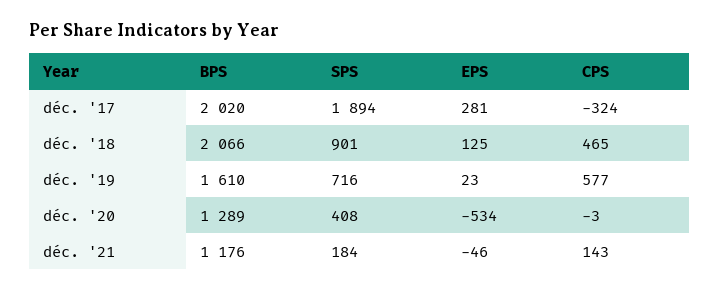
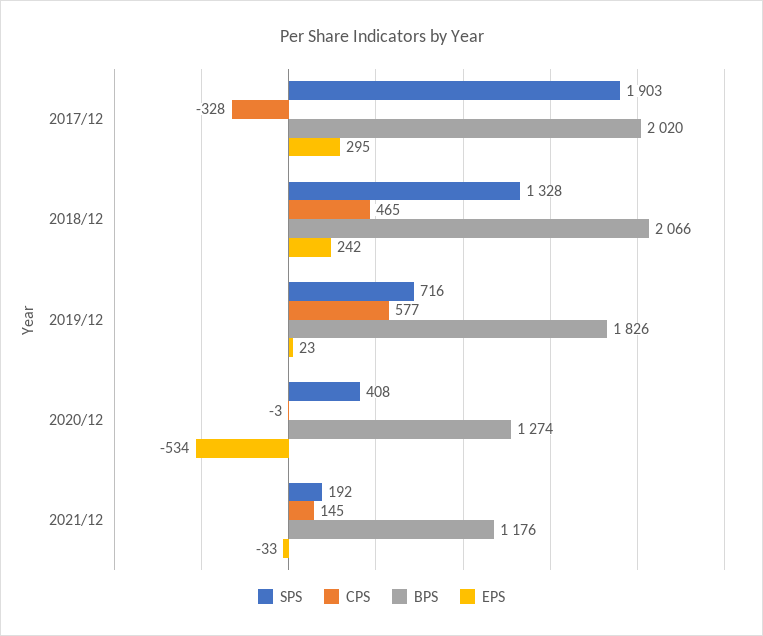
  {
    "BPS": {
      "déc. '17": 2020,
      "déc. '18": 2066,
-     "déc. '19": 1610,
+     "déc. '19": 1826,
-     "déc. '20": 1289,
+     "déc. '20": 1274,
      "déc. '21": 1176
    },
    "SPS": {
-     "déc. '17": 1894,
+     "déc. '17": 1903,
-     "déc. '18": 901,
+     "déc. '18": 1328,
      "déc. '19": 716,
      "déc. '20": 408,
-     "déc. '21": 184
+     "déc. '21": 192
    },
    "EPS": {
-     "déc. '17": 281,
+     "déc. '17": 295,
-     "déc. '18": 125,
+     "déc. '18": 242,
      "déc. '19": 23,
      "déc. '20": -534,
-     "déc. '21": -46
+     "déc. '21": -33
    },
    "CPS": {
-     "déc. '17": -324,
+     "déc. '17": -328,
      "déc. '18": 465,
      "déc. '19": 577,
      "déc. '20": -3,
-     "déc. '21": 143
+     "déc. '21": 145
    }
  }

